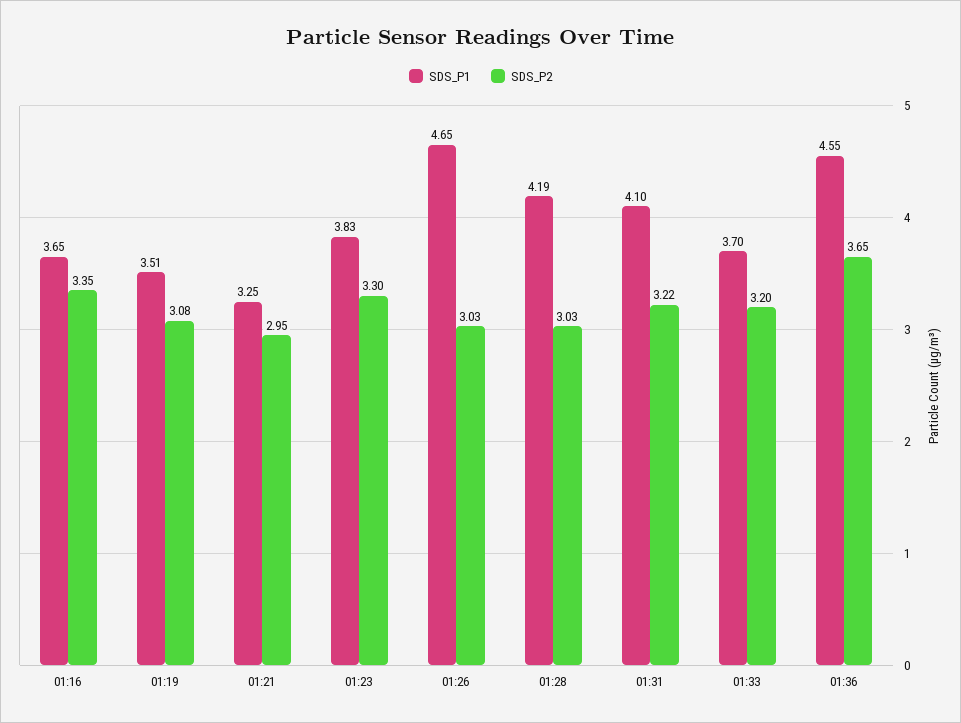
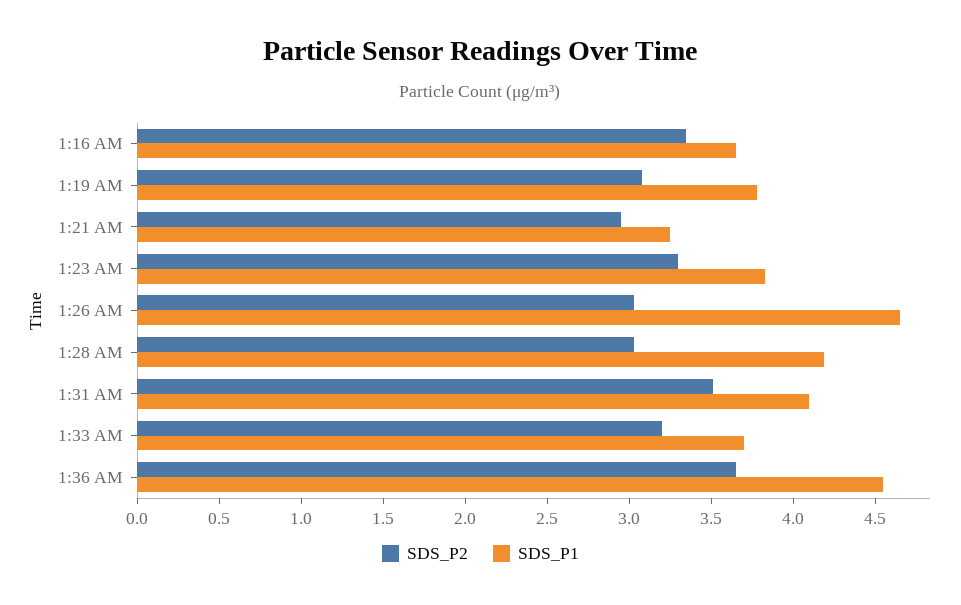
  {
    "SDS_P1": {
      "01:16": 3.65,
-     "01:19": 3.51,
+     "01:19": 3.8,
      "01:21": 3.25,
      "01:23": 3.83,
      "01:26": 4.65,
      "01:28": 4.19,
      "01:31": 4.1,
      "01:33": 3.7,
      "01:36": 4.55
    },
    "SDS_P2": {
      "01:16": 3.35,
      "01:19": 3.08,
      "01:21": 2.95,
      "01:23": 3.3,
      "01:26": 3.03,
      "01:28": 3.03,
-     "01:31": 3.22,
+     "01:31": 3.5,
      "01:33": 3.2,
      "01:36": 3.65
    }
  }

